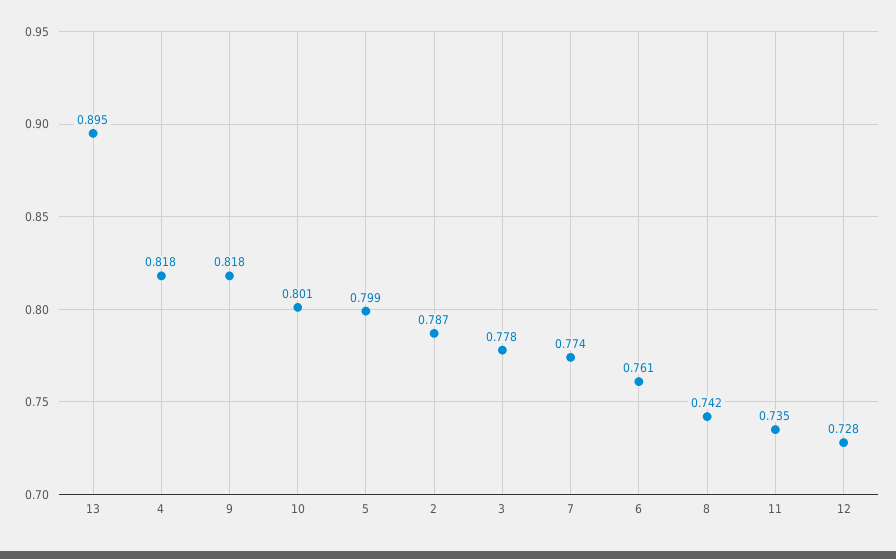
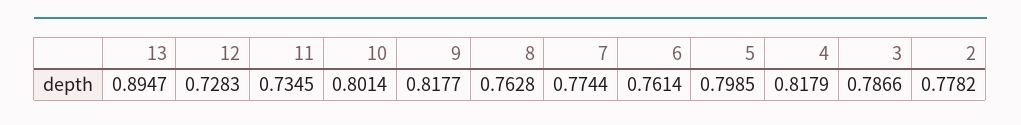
  {
    "13": 0.8947,
    "4": 0.8179,
    "9": 0.8177,
    "10": 0.8014,
    "5": 0.7985,
-   "2": 0.787,
+   "2": 0.7782,
-   "3": 0.778,
+   "3": 0.7866,
    "7": 0.7744,
    "6": 0.7614,
-   "8": 0.742,
+   "8": 0.7628,
    "11": 0.7345,
    "12": 0.7283
  }

